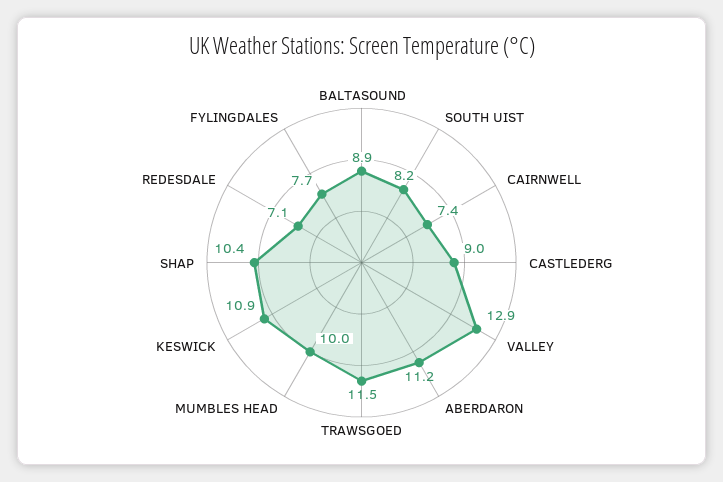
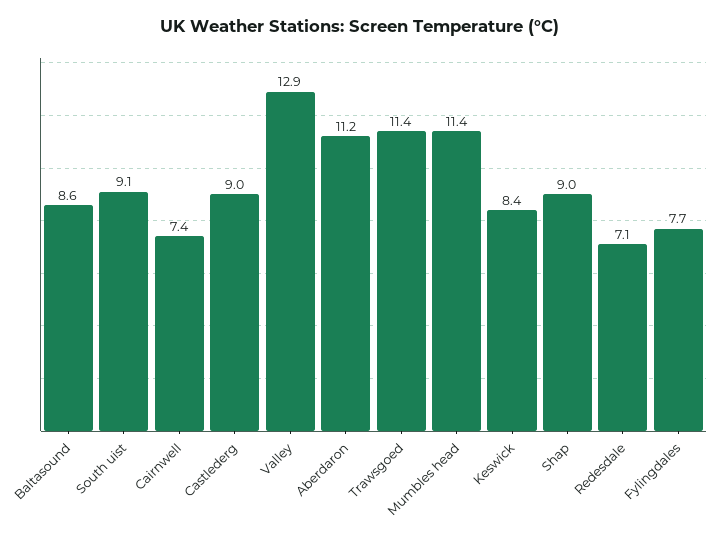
  {
-   "BALTASOUND": 8.9,
+   "BALTASOUND": 8.6,
-   "SOUTH UIST": 8.2,
+   "SOUTH UIST": 9.1,
    "CAIRNWELL": 7.4,
    "CASTLEDERG": 9,
    "VALLEY": 12.9,
    "ABERDARON": 11.2,
-   "TRAWSGOED": 11.5,
+   "TRAWSGOED": 11.4,
-   "MUMBLES HEAD": 10,
+   "MUMBLES HEAD": 11.4,
-   "KESWICK": 10.9,
+   "KESWICK": 8.4,
-   "SHAP": 10.4,
+   "SHAP": 9,
    "REDESDALE": 7.1,
    "FYLINGDALES": 7.7
  }

